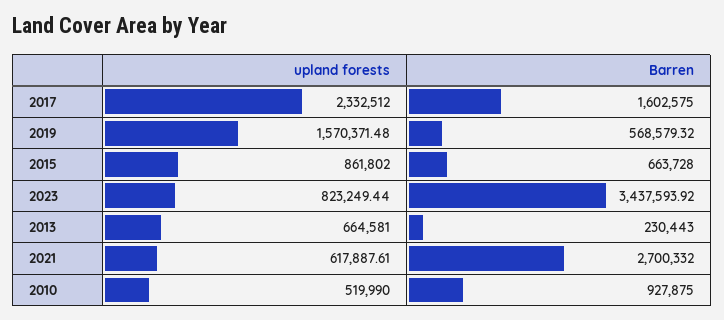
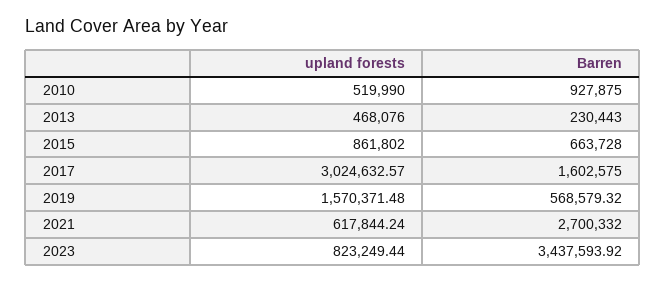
  {
    "upland forests": {
-     "2017": 2332512,
+     "2017": 3024632.57,
      "2019": 1570371.48,
      "2015": 861802,
      "2023": 823249.44,
-     "2013": 664581,
+     "2013": 468076,
-     "2021": 617887.61,
+     "2021": 617844.24,
      "2010": 519990
    },
    "Barren": {
      "2017": 1602575,
      "2019": 568579.32,
      "2015": 663728,
      "2023": 3437593.92,
      "2013": 230443,
      "2021": 2700332,
      "2010": 927875
    }
  }

